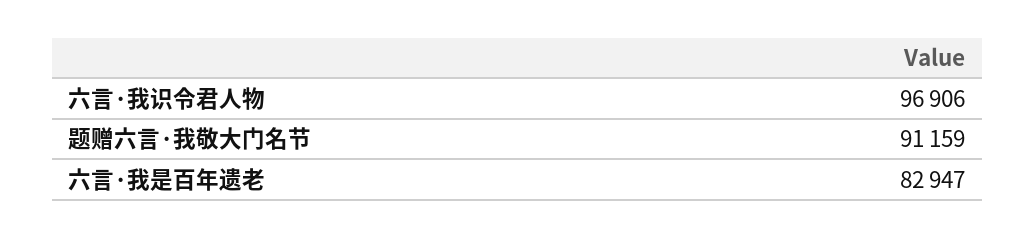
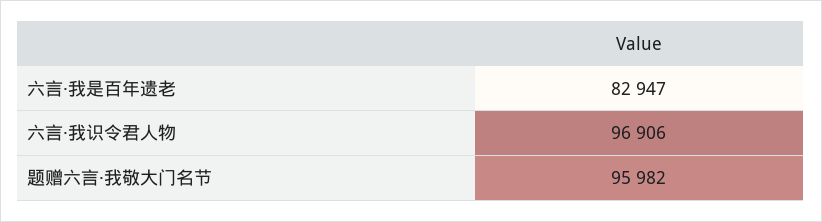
  {
    "六言·我识令君人物": 96906,
-   "题赠六言·我敬大门名节": 91159,
+   "题赠六言·我敬大门名节": 95982,
    "六言·我是百年遗老": 82947
  }

